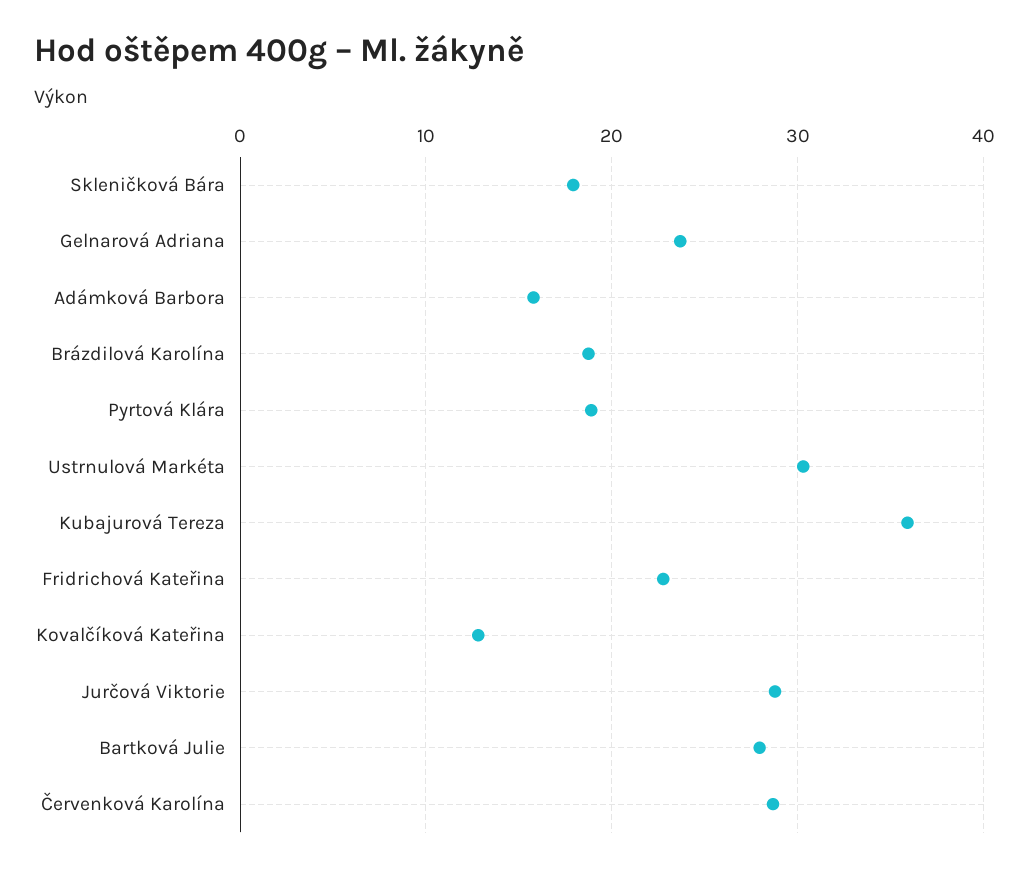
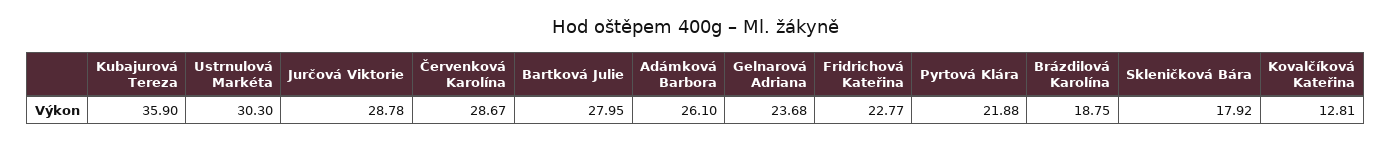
  {
    "Skleničková Bára": 17.92,
    "Gelnarová Adriana": 23.68,
-   "Adámková Barbora": 16,
+   "Adámková Barbora": 26.1,
    "Brázdilová Karolína": 18.75,
-   "Pyrtová Klára": 19,
+   "Pyrtová Klára": 21.88,
    "Ustrnulová Markéta": 30.3,
    "Kubajurová Tereza": 35.9,
    "Fridrichová Kateřina": 22.77,
    "Kovalčíková Kateřina": 12.81,
    "Jurčová Viktorie": 28.78,
    "Bartková Julie": 27.95,
    "Červenková Karolína": 28.67
  }

